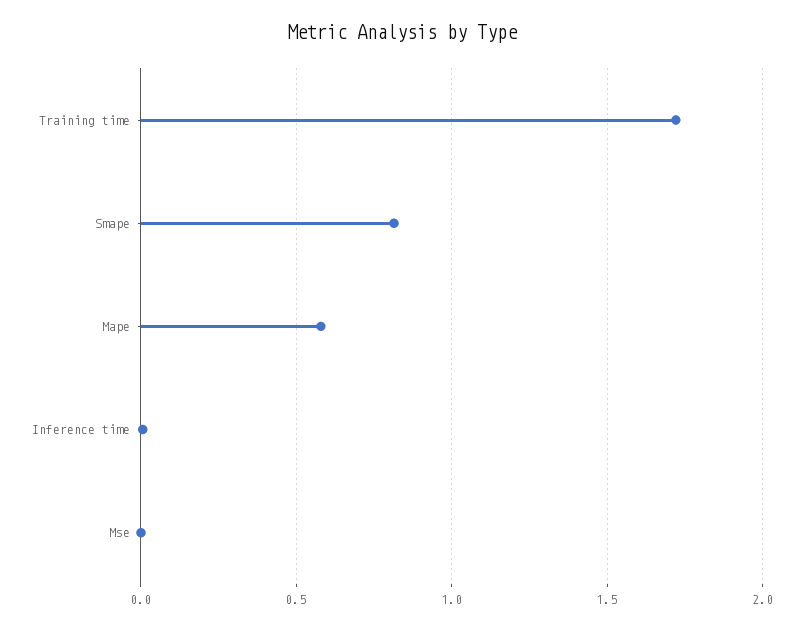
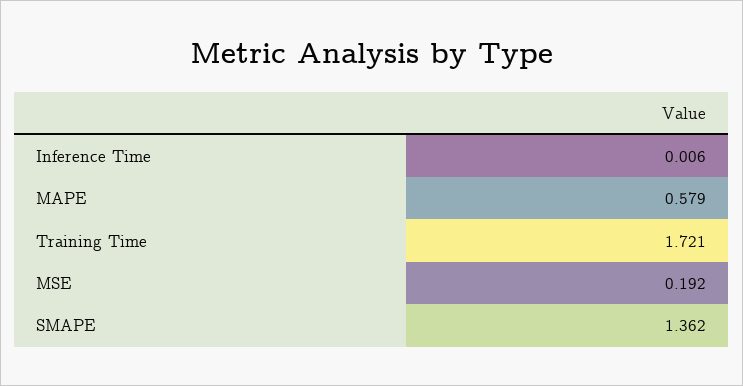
  {
    "Training time": 1.721,
-   "Smape": 0.8,
+   "Smape": 1.362,
    "Mape": 0.579,
    "Inference time": 0.006,
-   "Mse": 0
+   "Mse": 0.192
  }

